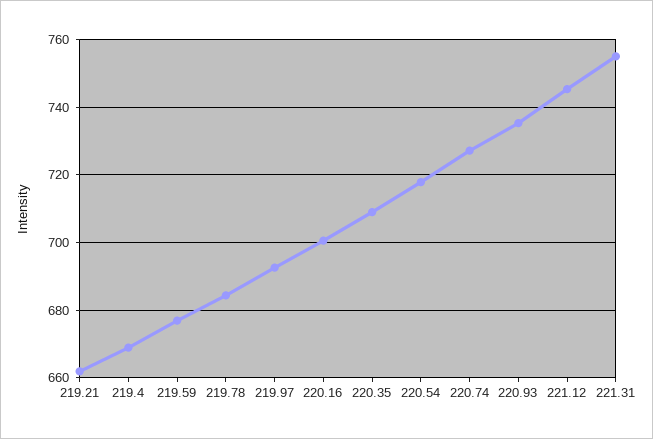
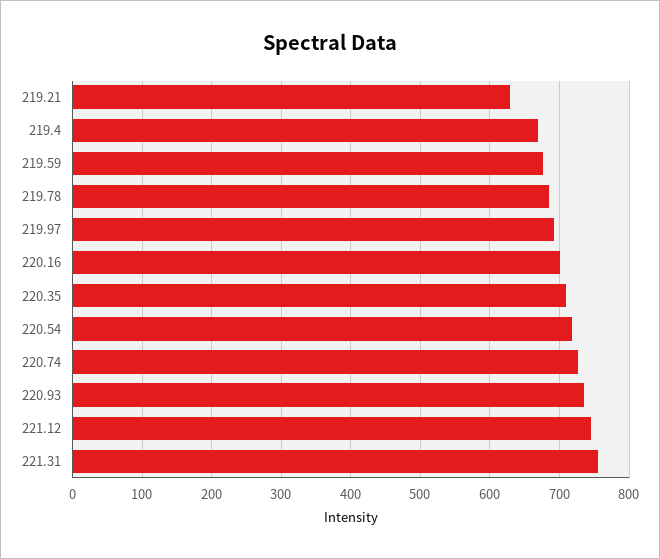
  {
-   "219.21": 662,
+   "219.21": 630,
    "219.4": 668,
    "219.59": 676,
    "219.78": 684,
    "219.97": 692,
    "220.16": 700,
    "220.35": 710,
    "220.54": 718,
    "220.74": 728,
    "220.93": 736,
    "221.12": 746,
    "221.31": 756
  }

